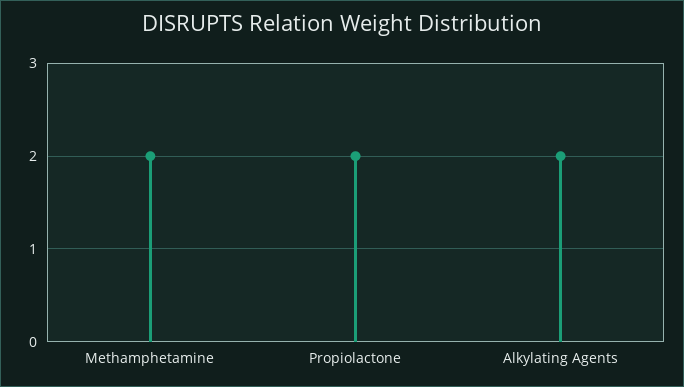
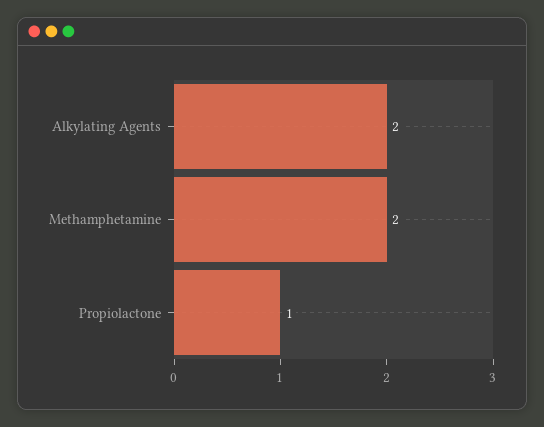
  {
    "Methamphetamine": 2,
-   "Propiolactone": 2,
+   "Propiolactone": 1,
    "Alkylating Agents": 2
  }

